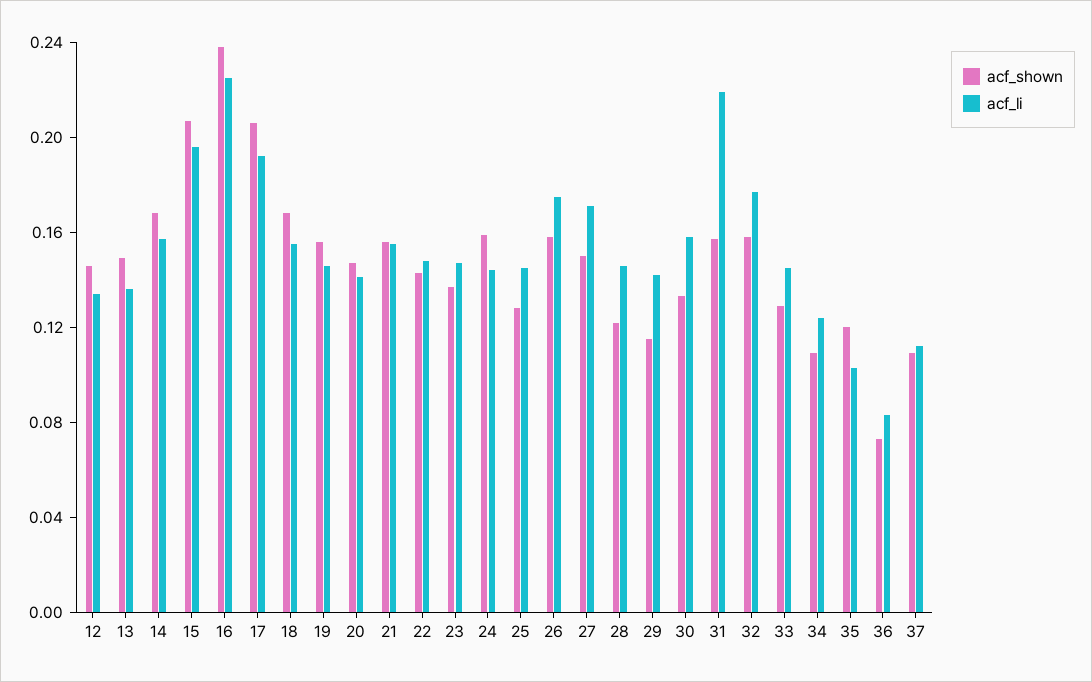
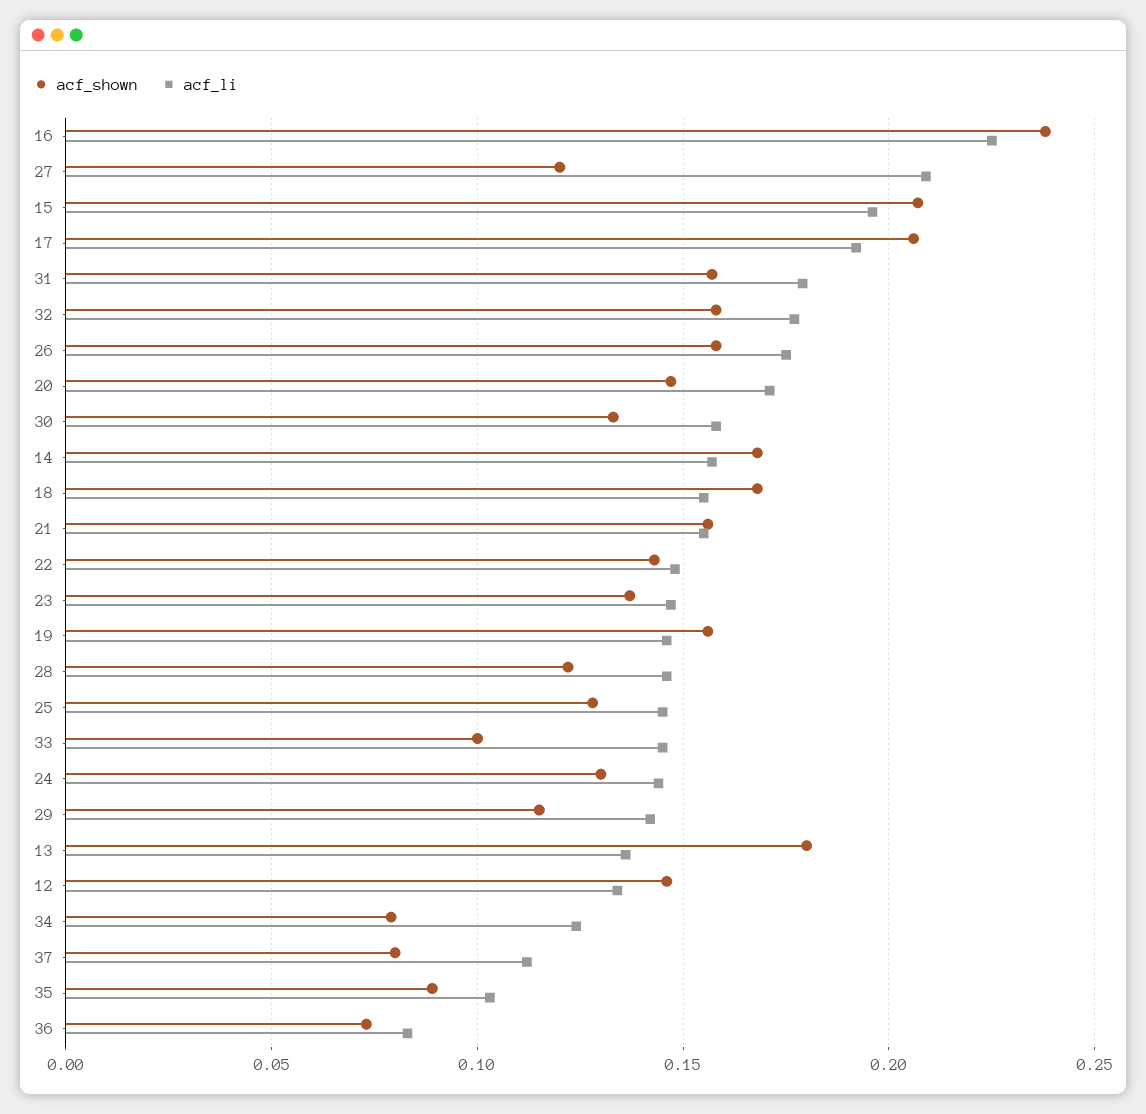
  {
    "acf_shown": {
      "12": 0.145,
-     "13": 0.15,
+     "13": 0.18,
      "14": 0.17,
      "15": 0.205,
      "16": 0.24,
      "17": 0.205,
      "18": 0.17,
      "19": 0.155,
      "20": 0.145,
      "21": 0.155,
      "22": 0.145,
      "23": 0.135,
-     "24": 0.16,
+     "24": 0.13,
      "25": 0.13,
      "26": 0.16,
-     "27": 0.15,
+     "27": 0.12,
      "28": 0.12,
      "29": 0.115,
      "30": 0.135,
      "31": 0.155,
      "32": 0.16,
-     "33": 0.13,
+     "33": 0.1,
-     "34": 0.11,
+     "34": 0.08,
-     "35": 0.12,
+     "35": 0.09,
      "36": 0.075,
-     "37": 0.11
+     "37": 0.08
    },
    "acf_li": {
      "12": 0.135,
      "13": 0.135,
      "14": 0.155,
      "15": 0.195,
      "16": 0.225,
      "17": 0.19,
      "18": 0.155,
      "19": 0.145,
-     "20": 0.14,
+     "20": 0.17,
      "21": 0.155,
      "22": 0.15,
      "23": 0.145,
      "24": 0.145,
      "25": 0.145,
      "26": 0.175,
-     "27": 0.17,
+     "27": 0.21,
      "28": 0.145,
      "29": 0.14,
      "30": 0.16,
-     "31": 0.22,
+     "31": 0.18,
      "32": 0.175,
      "33": 0.145,
      "34": 0.125,
      "35": 0.105,
      "36": 0.085,
      "37": 0.11
    }
  }

